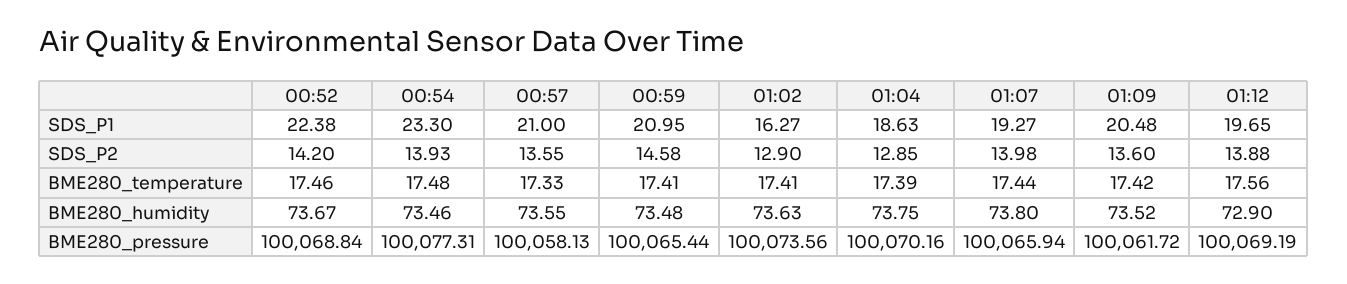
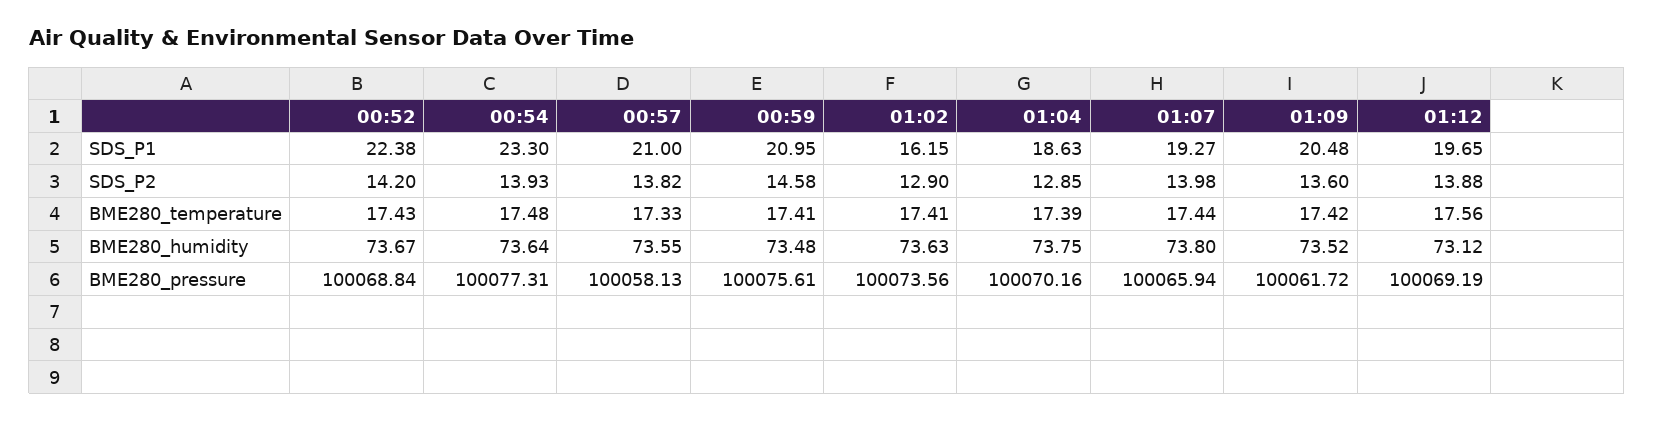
  {
    "00:52": {
      "SDS_P1": 22.38,
      "SDS_P2": 14.2,
-     "BME280_temperature": 17.46,
+     "BME280_temperature": 17.43,
      "BME280_humidity": 73.67,
      "BME280_pressure": 100068.84
    },
    "00:54": {
      "SDS_P1": 23.3,
      "SDS_P2": 13.93,
      "BME280_temperature": 17.48,
-     "BME280_humidity": 73.46,
+     "BME280_humidity": 73.64,
      "BME280_pressure": 100077.31
    },
    "00:57": {
      "SDS_P1": 21,
-     "SDS_P2": 13.55,
+     "SDS_P2": 13.82,
      "BME280_temperature": 17.33,
      "BME280_humidity": 73.55,
      "BME280_pressure": 100058.13
    },
    "00:59": {
      "SDS_P1": 20.95,
      "SDS_P2": 14.58,
      "BME280_temperature": 17.41,
      "BME280_humidity": 73.48,
-     "BME280_pressure": 100065.44
+     "BME280_pressure": 100075.61
    },
    "01:02": {
-     "SDS_P1": 16.27,
+     "SDS_P1": 16.15,
      "SDS_P2": 12.9,
      "BME280_temperature": 17.41,
      "BME280_humidity": 73.63,
      "BME280_pressure": 100073.56
    },
    "01:04": {
      "SDS_P1": 18.63,
      "SDS_P2": 12.85,
      "BME280_temperature": 17.39,
      "BME280_humidity": 73.75,
      "BME280_pressure": 100070.16
    },
    "01:07": {
      "SDS_P1": 19.27,
      "SDS_P2": 13.98,
      "BME280_temperature": 17.44,
      "BME280_humidity": 73.8,
      "BME280_pressure": 100065.94
    },
    "01:09": {
      "SDS_P1": 20.48,
      "SDS_P2": 13.6,
      "BME280_temperature": 17.42,
      "BME280_humidity": 73.52,
      "BME280_pressure": 100061.72
    },
    "01:12": {
      "SDS_P1": 19.65,
      "SDS_P2": 13.88,
      "BME280_temperature": 17.56,
-     "BME280_humidity": 72.9,
+     "BME280_humidity": 73.12,
      "BME280_pressure": 100069.19
    }
  }

